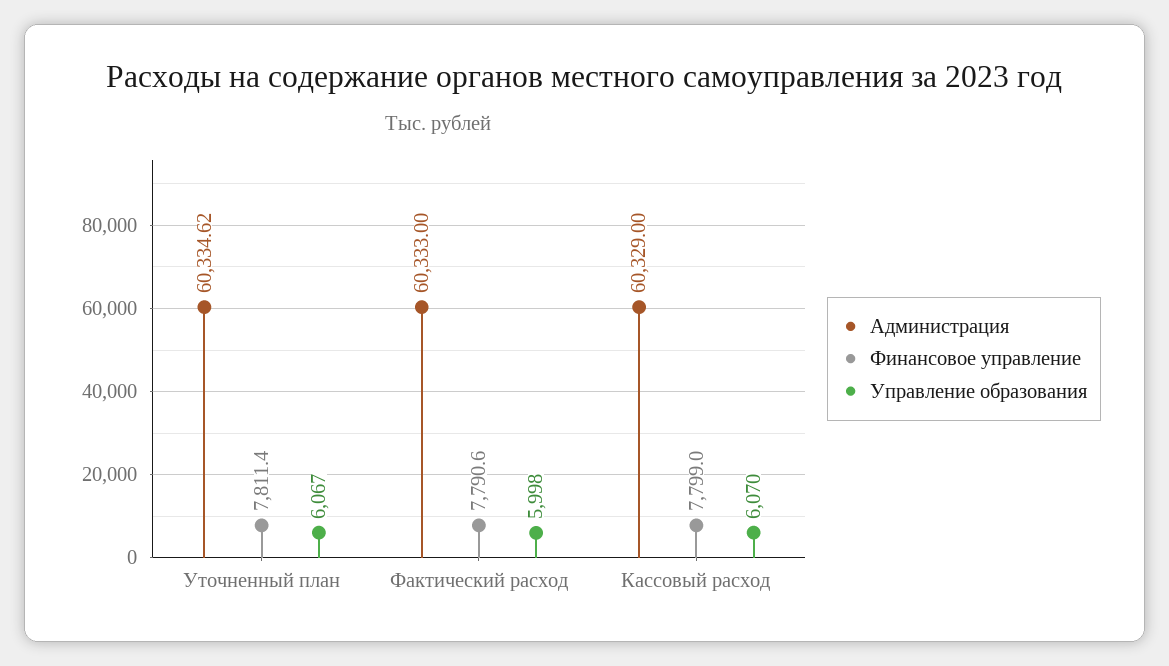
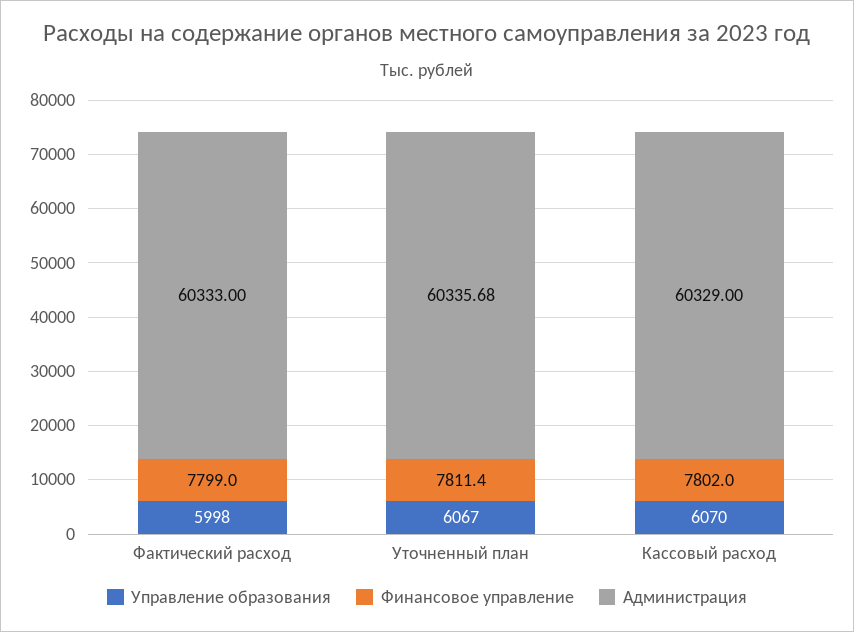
  {
    "Администрация": {
-     "Уточненный план": 60334.62,
+     "Уточненный план": 60335.68,
      "Фактический расход": 60333,
      "Кассовый расход": 60329
    },
    "Финансовое управление": {
      "Уточненный план": 7811.4,
-     "Фактический расход": 7790.6,
+     "Фактический расход": 7799,
-     "Кассовый расход": 7799
+     "Кассовый расход": 7802
    },
    "Управление образования": {
      "Уточненный план": 6067,
      "Фактический расход": 5998,
      "Кассовый расход": 6070
    }
  }

